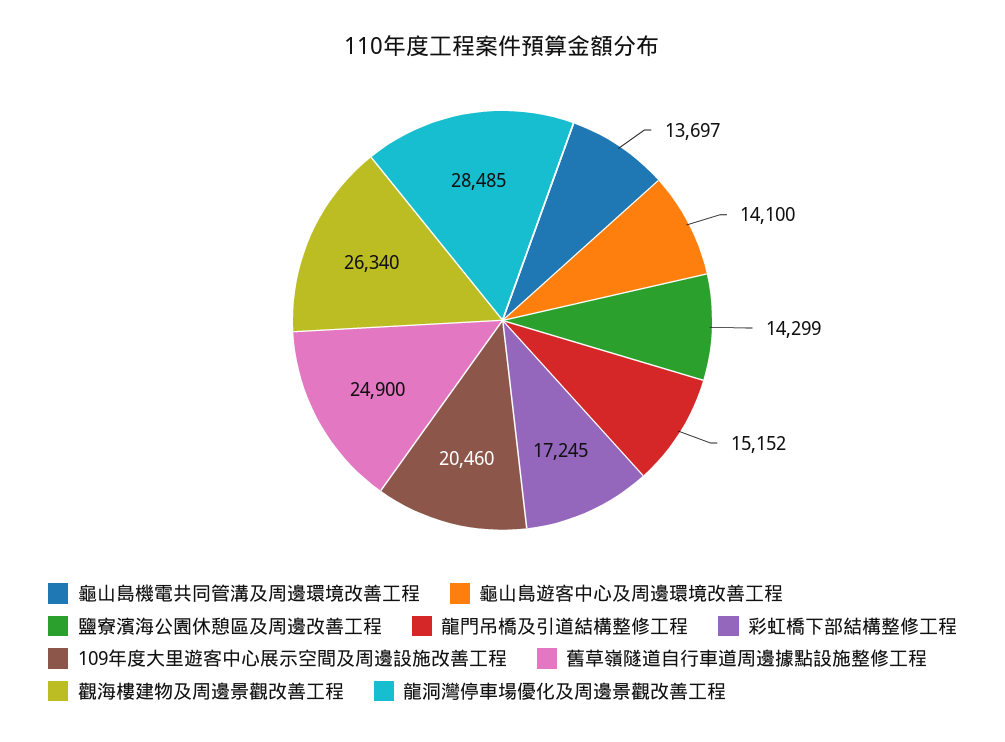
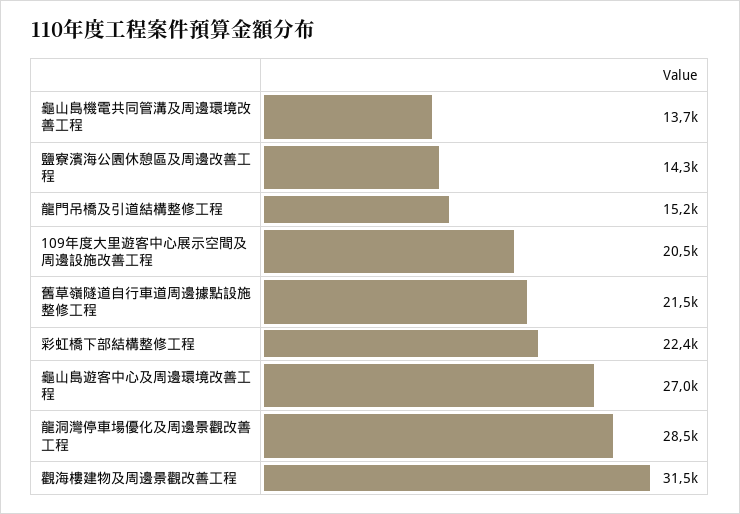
  {
    "龜山島機電共同管溝及周邊環境改善工程": 13697,
-   "龜山島遊客中心及周邊環境改善工程": 14100,
+   "龜山島遊客中心及周邊環境改善工程": 27000,
    "鹽寮濱海公園休憩區及周邊改善工程": 14299,
    "龍門吊橋及引道結構整修工程": 15152,
-   "彩虹橋下部結構整修工程": 17245,
+   "彩虹橋下部結構整修工程": 22400,
    "109年度大里遊客中心展示空間及周邊設施改善工程": 20460,
-   "舊草嶺隧道自行車道周邊據點設施整修工程": 24900,
+   "舊草嶺隧道自行車道周邊據點設施整修工程": 21500,
-   "觀海樓建物及周邊景觀改善工程": 26340,
+   "觀海樓建物及周邊景觀改善工程": 31500,
    "龍洞灣停車場優化及周邊景觀改善工程": 28485
  }

